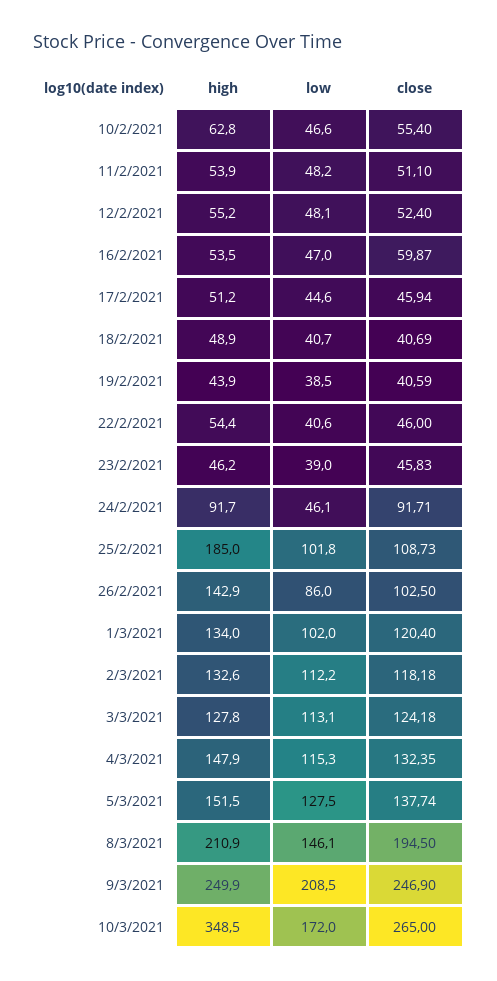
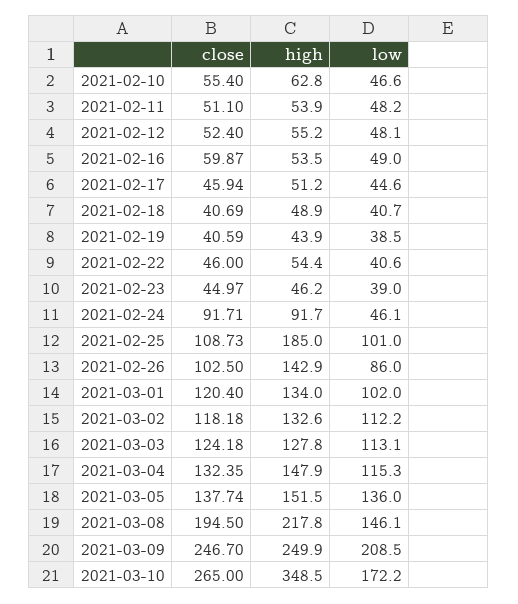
  {
    "high": {
      "10/2/2021": 62.8,
      "11/2/2021": 53.9,
      "12/2/2021": 55.2,
      "16/2/2021": 53.5,
      "17/2/2021": 51.2,
      "18/2/2021": 48.9,
      "19/2/2021": 43.9,
      "22/2/2021": 54.4,
      "23/2/2021": 46.2,
      "24/2/2021": 91.7,
      "25/2/2021": 185,
      "26/2/2021": 142.9,
      "1/3/2021": 134,
      "2/3/2021": 132.6,
      "3/3/2021": 127.8,
      "4/3/2021": 147.9,
      "5/3/2021": 151.5,
-     "8/3/2021": 210.9,
+     "8/3/2021": 217.8,
      "9/3/2021": 249.9,
      "10/3/2021": 348.5
    },
    "low": {
      "10/2/2021": 46.6,
      "11/2/2021": 48.2,
      "12/2/2021": 48.1,
-     "16/2/2021": 47,
+     "16/2/2021": 49,
      "17/2/2021": 44.6,
      "18/2/2021": 40.7,
      "19/2/2021": 38.5,
      "22/2/2021": 40.6,
      "23/2/2021": 39,
      "24/2/2021": 46.1,
-     "25/2/2021": 101.8,
+     "25/2/2021": 101,
      "26/2/2021": 86,
      "1/3/2021": 102,
      "2/3/2021": 112.2,
      "3/3/2021": 113.1,
      "4/3/2021": 115.3,
-     "5/3/2021": 127.5,
+     "5/3/2021": 136,
      "8/3/2021": 146.1,
      "9/3/2021": 208.5,
-     "10/3/2021": 172
+     "10/3/2021": 172.2
    },
    "close": {
      "10/2/2021": 55.4,
      "11/2/2021": 51.1,
      "12/2/2021": 52.4,
      "16/2/2021": 59.87,
      "17/2/2021": 45.94,
      "18/2/2021": 40.69,
      "19/2/2021": 40.59,
      "22/2/2021": 46,
-     "23/2/2021": 45.83,
+     "23/2/2021": 44.97,
      "24/2/2021": 91.71,
      "25/2/2021": 108.73,
      "26/2/2021": 102.5,
      "1/3/2021": 120.4,
      "2/3/2021": 118.18,
      "3/3/2021": 124.18,
      "4/3/2021": 132.35,
      "5/3/2021": 137.74,
      "8/3/2021": 194.5,
-     "9/3/2021": 246.9,
+     "9/3/2021": 246.7,
      "10/3/2021": 265
    }
  }

